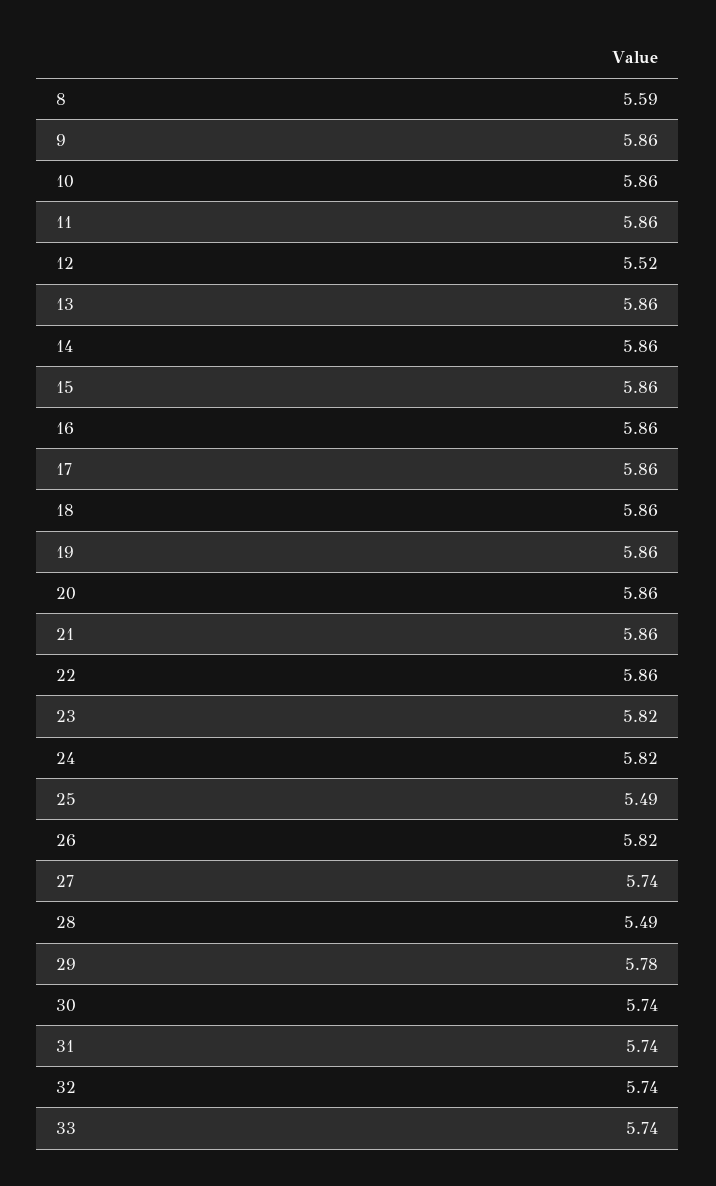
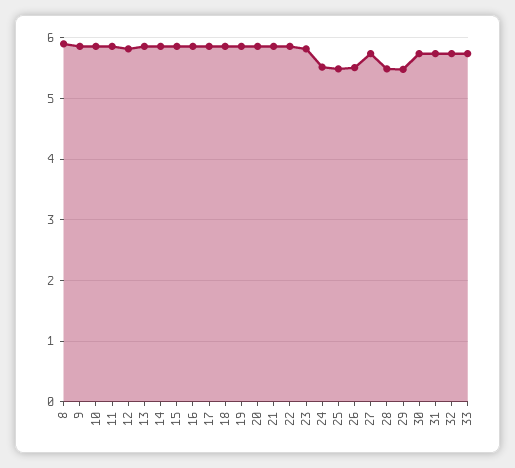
  {
-   "8": 5.59,
+   "8": 5.9,
    "9": 5.86,
    "10": 5.86,
    "11": 5.86,
-   "12": 5.52,
+   "12": 5.8,
    "13": 5.86,
    "14": 5.86,
    "15": 5.86,
    "16": 5.86,
    "17": 5.86,
    "18": 5.86,
    "19": 5.86,
    "20": 5.86,
    "21": 5.86,
    "22": 5.86,
    "23": 5.82,
-   "24": 5.82,
+   "24": 5.5,
    "25": 5.49,
-   "26": 5.82,
+   "26": 5.5,
    "27": 5.74,
    "28": 5.49,
-   "29": 5.78,
+   "29": 5.5,
    "30": 5.74,
    "31": 5.74,
    "32": 5.74,
    "33": 5.74
  }

